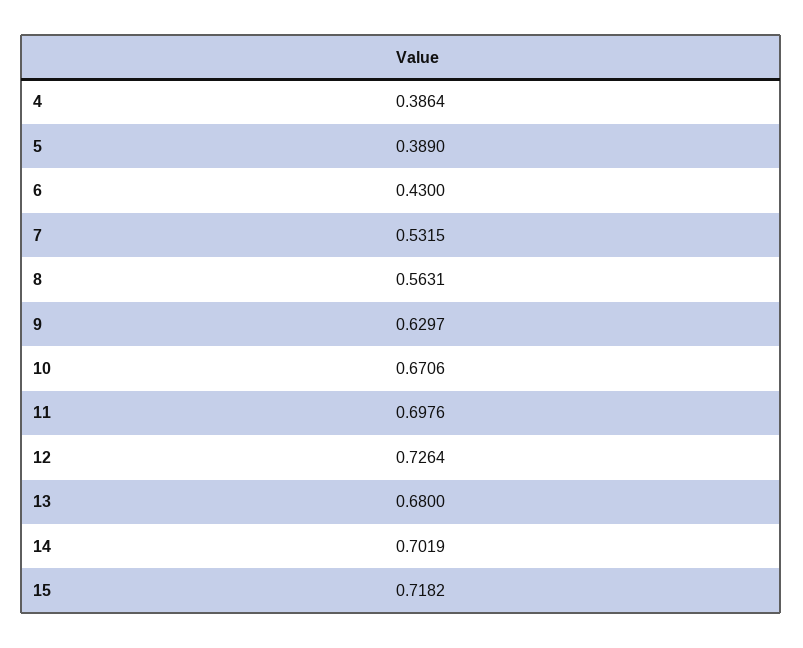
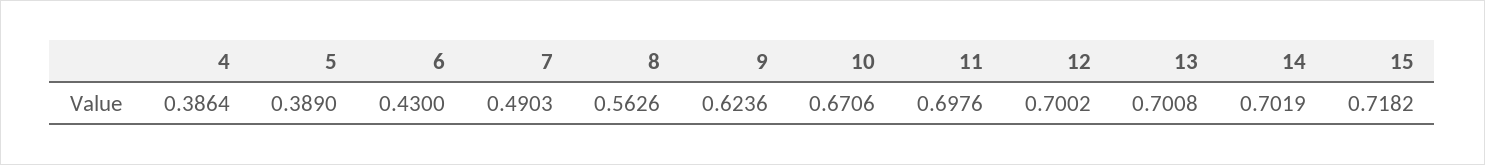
  {
    "4": 0.3864,
    "5": 0.389,
    "6": 0.43,
-   "7": 0.5315,
+   "7": 0.4903,
-   "8": 0.5631,
+   "8": 0.5626,
-   "9": 0.6297,
+   "9": 0.6236,
    "10": 0.6706,
    "11": 0.6976,
-   "12": 0.7264,
+   "12": 0.7002,
-   "13": 0.68,
+   "13": 0.7008,
    "14": 0.7019,
    "15": 0.7182
  }

